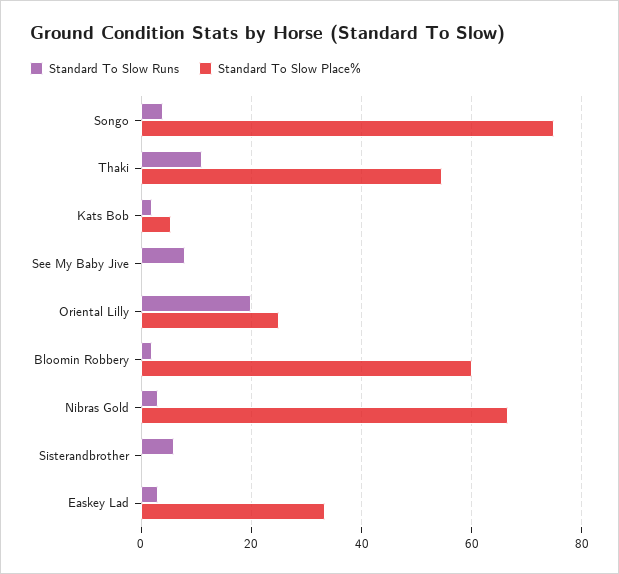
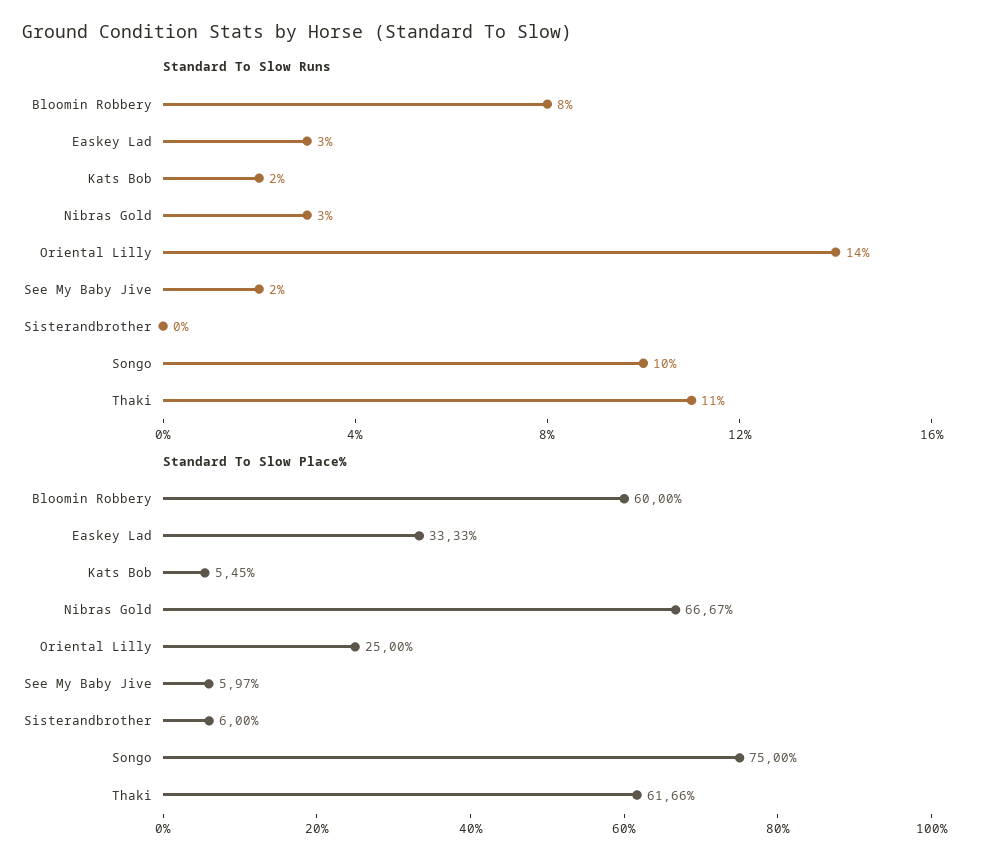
  {
    "Standard To Slow Runs": {
-     "Songo": 4,
+     "Songo": 10,
      "Thaki": 11,
      "Kats Bob": 2,
-     "See My Baby Jive": 8,
+     "See My Baby Jive": 2,
-     "Oriental Lilly": 20,
+     "Oriental Lilly": 14,
-     "Bloomin Robbery": 2,
+     "Bloomin Robbery": 8,
      "Nibras Gold": 3,
-     "Sisterandbrother": 6,
+     "Sisterandbrother": 0,
      "Easkey Lad": 3
    },
    "Standard To Slow Place%": {
      "Songo": 75,
-     "Thaki": 54,
+     "Thaki": 61.66,
      "Kats Bob": 5.45,
-     "See My Baby Jive": 0,
+     "See My Baby Jive": 5.97,
      "Oriental Lilly": 25,
      "Bloomin Robbery": 60,
      "Nibras Gold": 66.67,
-     "Sisterandbrother": 0,
+     "Sisterandbrother": 6,
      "Easkey Lad": 33.33
    }
  }

